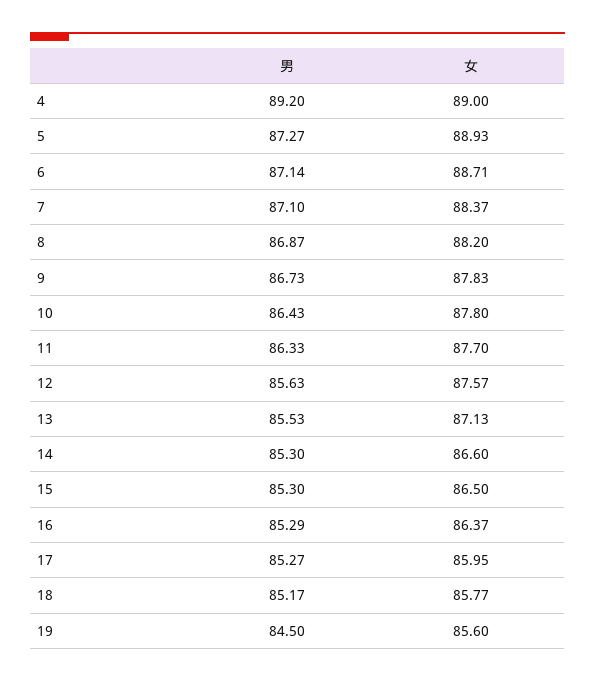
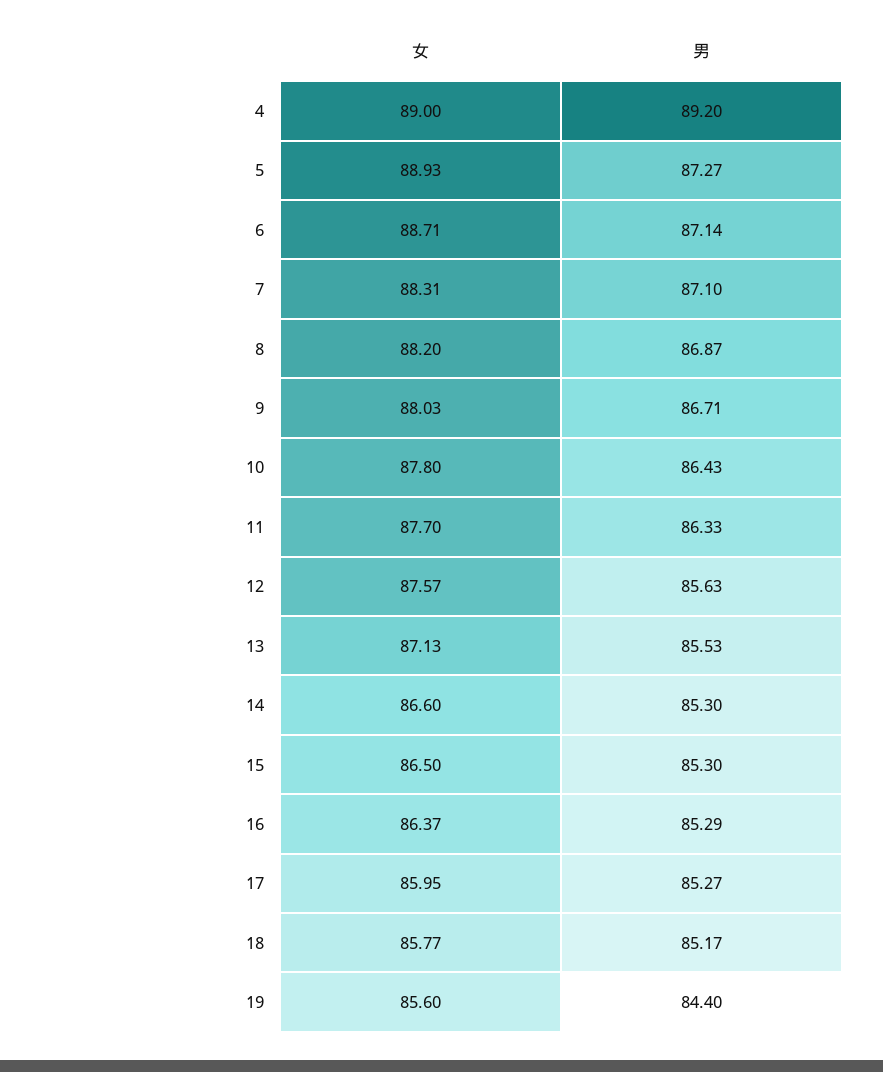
  {
    "男": {
      "4": 89.2,
      "5": 87.27,
      "6": 87.14,
      "7": 87.1,
      "8": 86.87,
-     "9": 86.73,
+     "9": 86.71,
      "10": 86.43,
      "11": 86.33,
      "12": 85.63,
      "13": 85.53,
      "14": 85.3,
      "15": 85.3,
      "16": 85.29,
      "17": 85.27,
      "18": 85.17,
-     "19": 84.5
+     "19": 84.4
    },
    "女": {
      "4": 89,
      "5": 88.93,
      "6": 88.71,
-     "7": 88.37,
+     "7": 88.31,
      "8": 88.2,
-     "9": 87.83,
+     "9": 88.03,
      "10": 87.8,
      "11": 87.7,
      "12": 87.57,
      "13": 87.13,
      "14": 86.6,
      "15": 86.5,
      "16": 86.37,
      "17": 85.95,
      "18": 85.77,
      "19": 85.6
    }
  }

